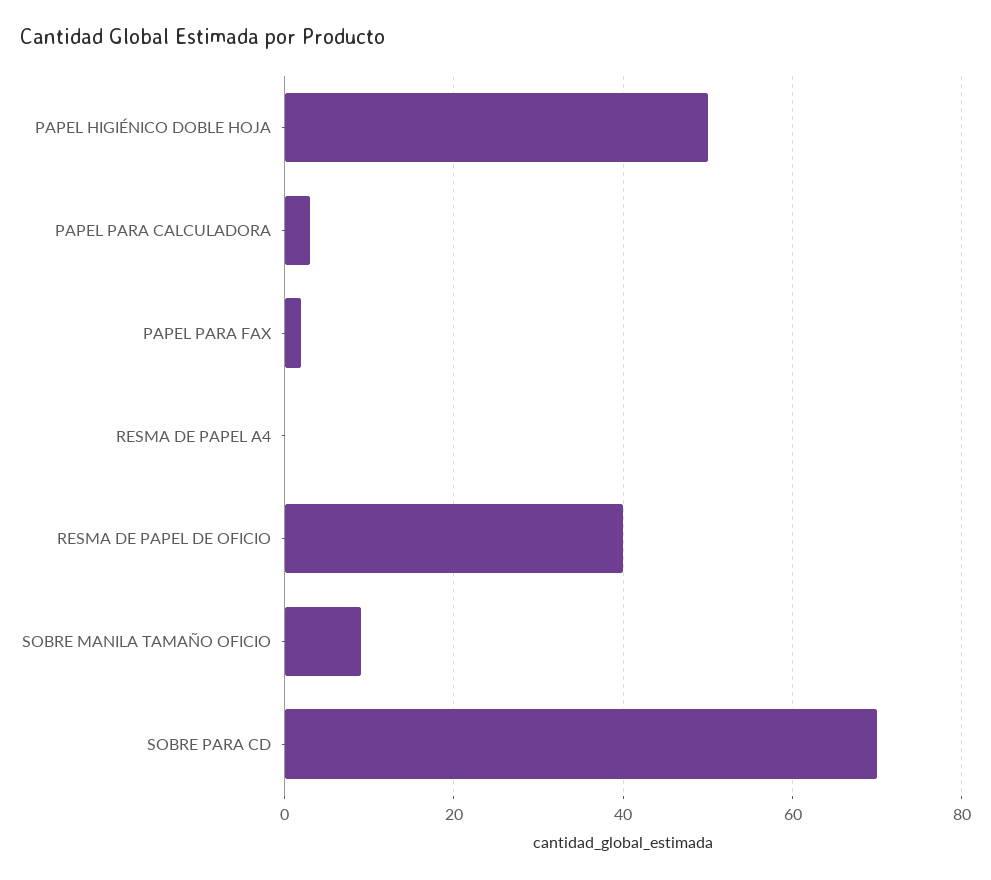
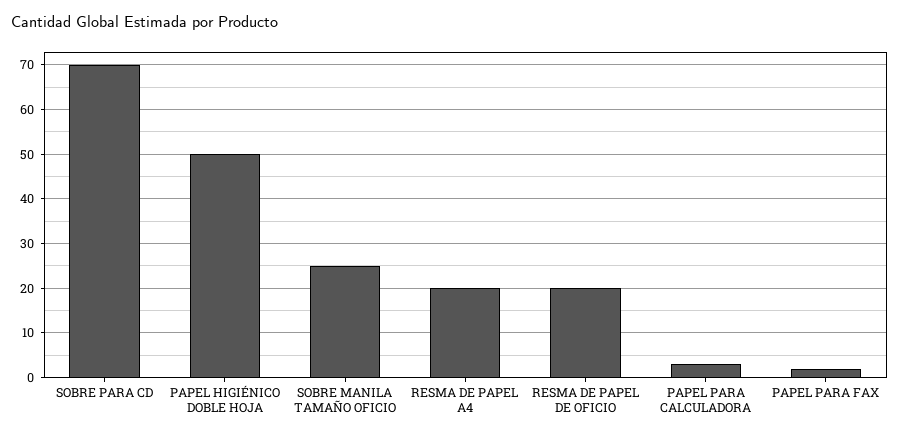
  {
    "PAPEL HIGIÉNICO DOBLE HOJA": 50,
    "PAPEL PARA CALCULADORA": 5,
    "PAPEL PARA FAX": 0,
-   "RESMA DE PAPEL A4": 0,
+   "RESMA DE PAPEL A4": 20,
-   "RESMA DE PAPEL DE OFICIO": 40,
+   "RESMA DE PAPEL DE OFICIO": 20,
-   "SOBRE MANILA TAMAÑO OFICIO": 10,
+   "SOBRE MANILA TAMAÑO OFICIO": 25,
    "SOBRE PARA CD": 70
  }

